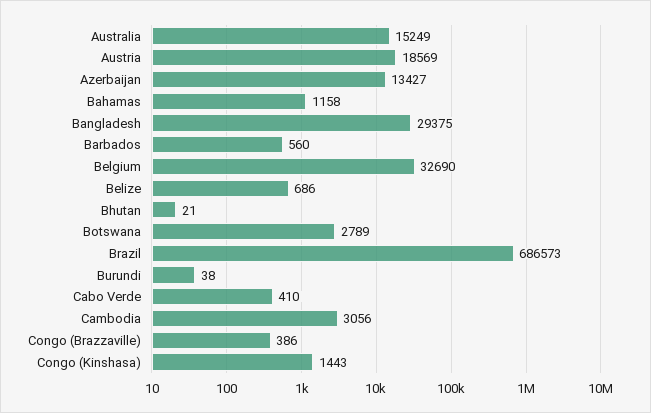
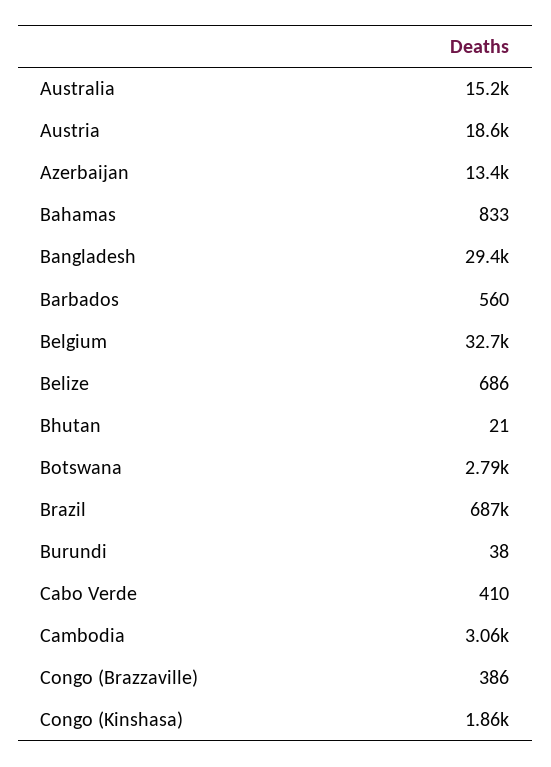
  {
    "Australia": 15249,
    "Austria": 18569,
    "Azerbaijan": 13427,
-   "Bahamas": 1158,
+   "Bahamas": 833,
    "Bangladesh": 29375,
    "Barbados": 560,
    "Belgium": 32690,
    "Belize": 686,
    "Bhutan": 21,
    "Botswana": 2789,
    "Brazil": 686573,
    "Burundi": 38,
    "Cabo Verde": 410,
    "Cambodia": 3056,
    "Congo (Brazzaville)": 386,
-   "Congo (Kinshasa)": 1443
+   "Congo (Kinshasa)": 1860
  }

